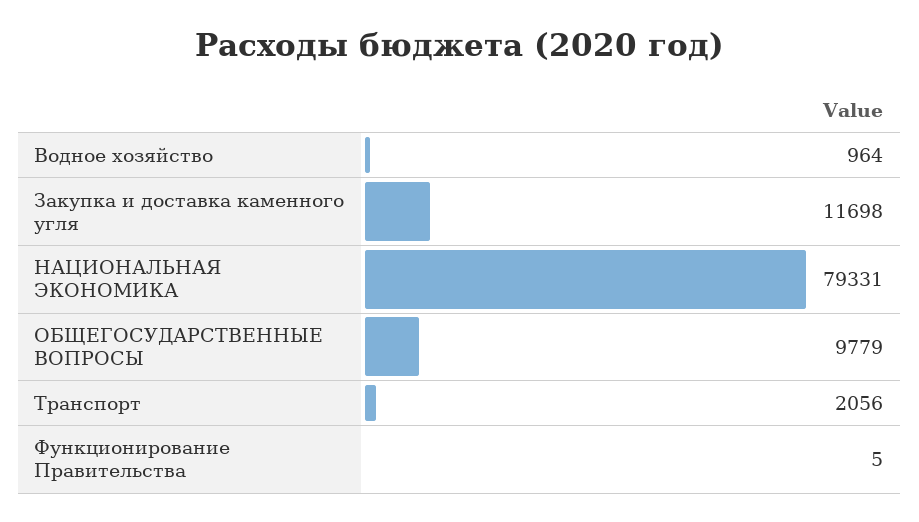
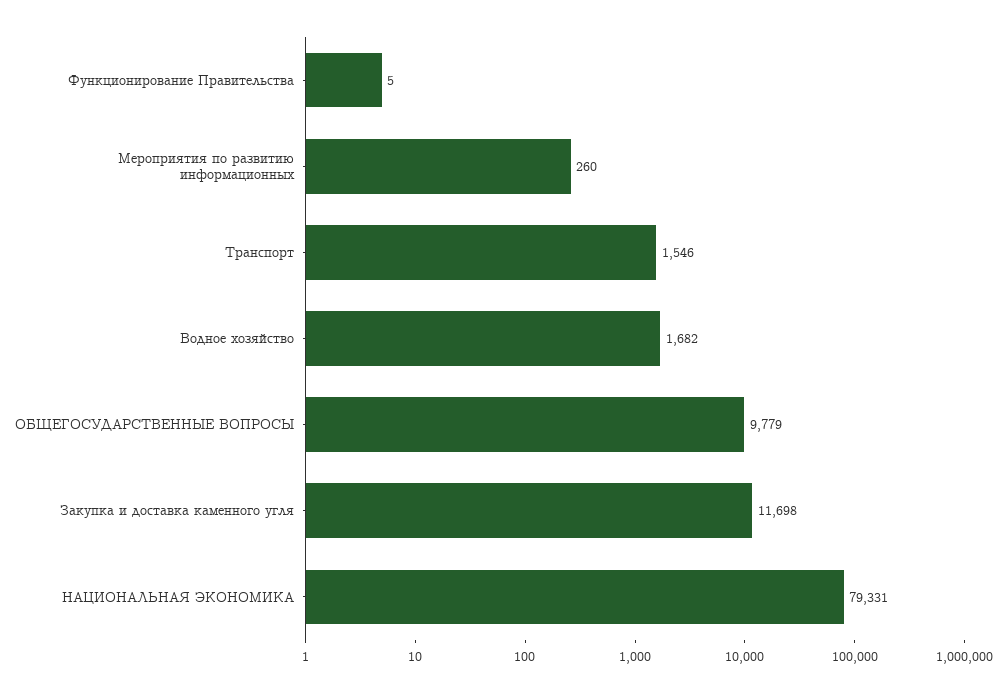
  {
-   "Водное хозяйство": 964,
+   "Водное хозяйство": 1682,
    "Закупка и доставка каменного угля": 11698,
    "НАЦИОНАЛЬНАЯ ЭКОНОМИКА": 79331,
    "ОБЩЕГОСУДАРСТВЕННЫЕ ВОПРОСЫ": 9779,
-   "Транспорт": 2056,
+   "Транспорт": 1546,
-   "Функционирование Правительства": 5
+   "Функционирование Правительства": 5,
+   "Мероприятия по развитию информационных": 260
  }

